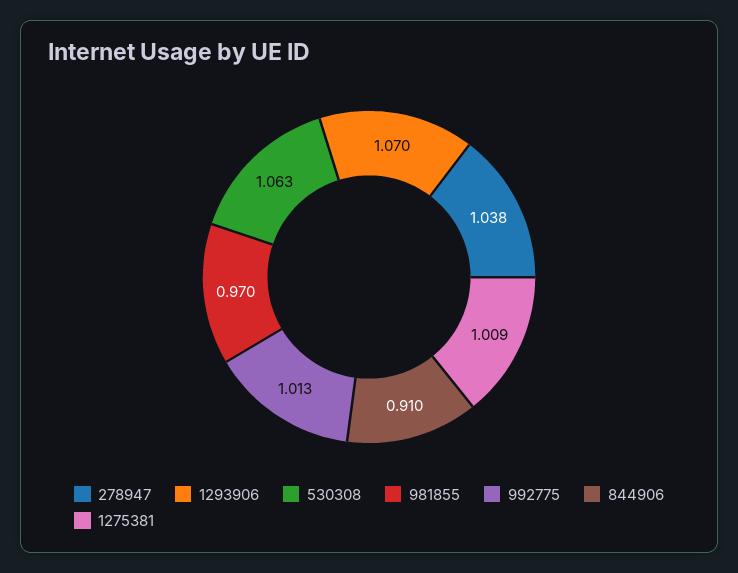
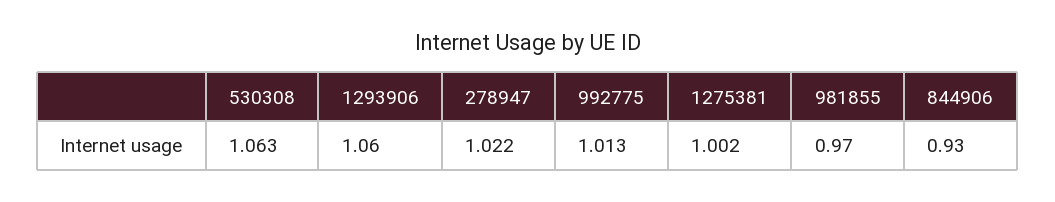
  {
-   "278947": 1.038,
+   "278947": 1.022,
-   "1293906": 1.07,
+   "1293906": 1.06,
    "530308": 1.063,
    "981855": 0.97,
    "992775": 1.013,
-   "844906": 0.91,
+   "844906": 0.93,
-   "1275381": 1.009
+   "1275381": 1.002
  }

